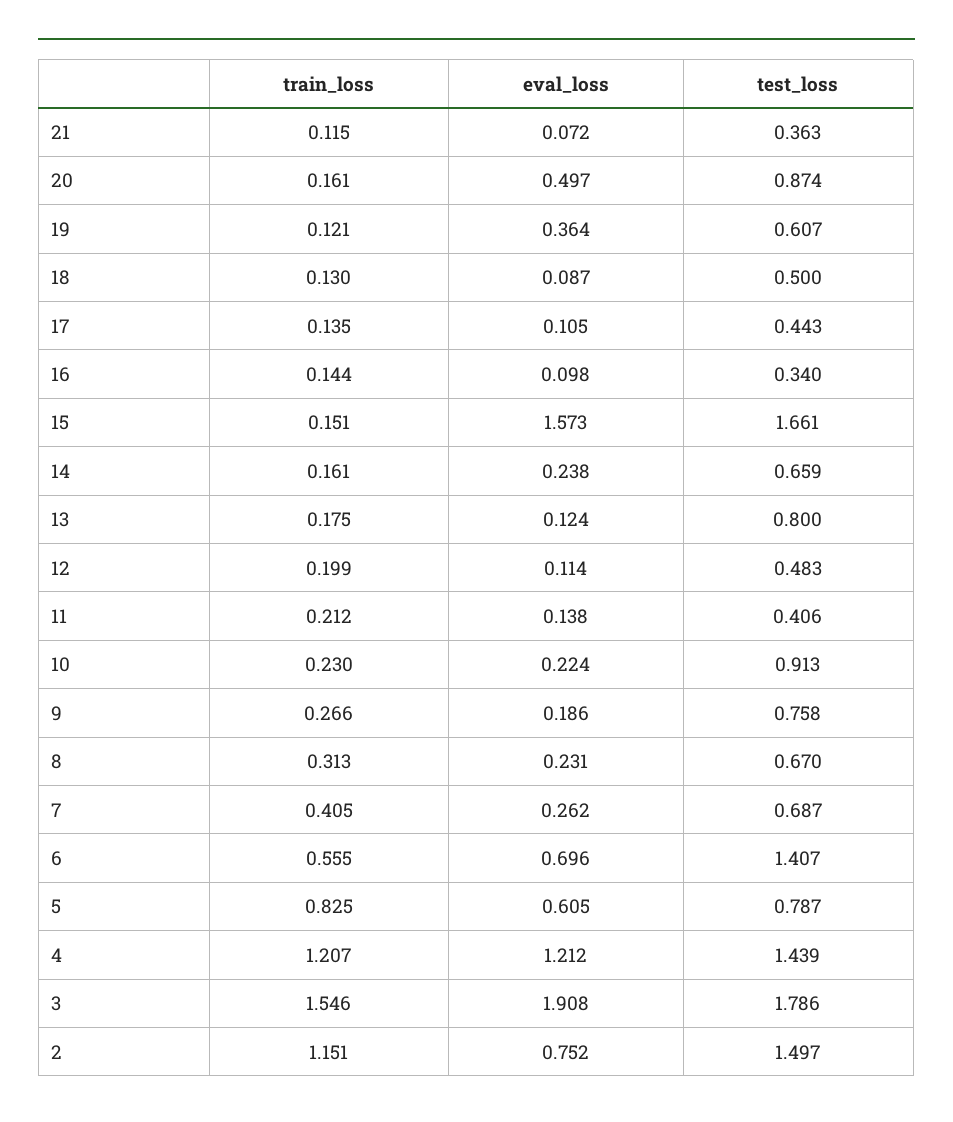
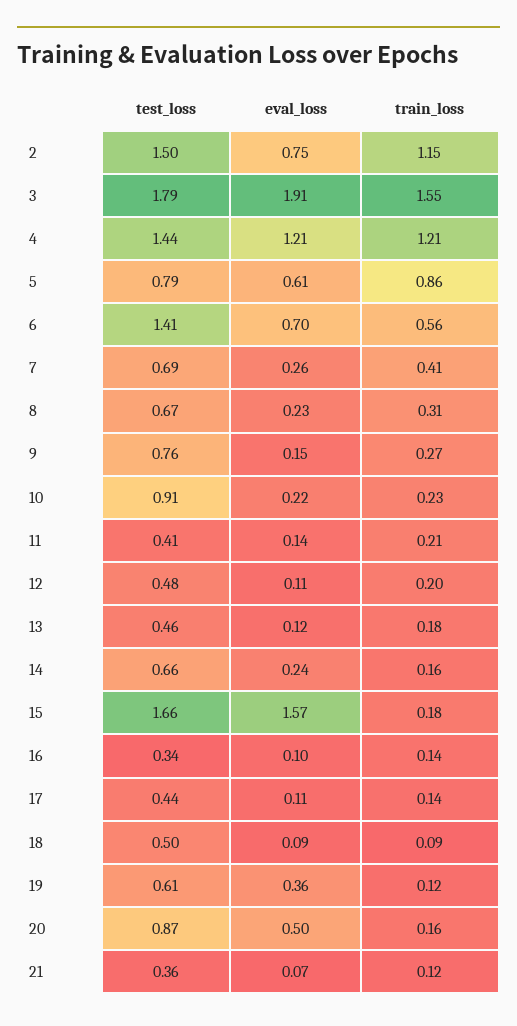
  {
    "train_loss": {
      "21": 0.115,
      "20": 0.161,
      "19": 0.121,
-     "18": 0.13,
+     "18": 0.09,
      "17": 0.135,
      "16": 0.144,
-     "15": 0.151,
+     "15": 0.18,
      "14": 0.161,
      "13": 0.175,
      "12": 0.199,
      "11": 0.212,
      "10": 0.23,
      "9": 0.266,
      "8": 0.313,
      "7": 0.405,
      "6": 0.555,
-     "5": 0.825,
+     "5": 0.86,
      "4": 1.207,
      "3": 1.546,
      "2": 1.151
    },
    "eval_loss": {
      "21": 0.072,
      "20": 0.497,
      "19": 0.364,
      "18": 0.087,
      "17": 0.105,
      "16": 0.098,
      "15": 1.573,
      "14": 0.238,
      "13": 0.124,
      "12": 0.114,
      "11": 0.138,
      "10": 0.224,
-     "9": 0.186,
+     "9": 0.15,
      "8": 0.231,
      "7": 0.262,
      "6": 0.696,
      "5": 0.605,
      "4": 1.212,
      "3": 1.908,
      "2": 0.752
    },
    "test_loss": {
      "21": 0.363,
      "20": 0.874,
      "19": 0.607,
      "18": 0.5,
      "17": 0.443,
      "16": 0.34,
      "15": 1.661,
      "14": 0.659,
-     "13": 0.8,
+     "13": 0.46,
      "12": 0.483,
      "11": 0.406,
      "10": 0.913,
      "9": 0.758,
      "8": 0.67,
      "7": 0.687,
      "6": 1.407,
      "5": 0.787,
      "4": 1.439,
      "3": 1.786,
      "2": 1.497
    }
  }

